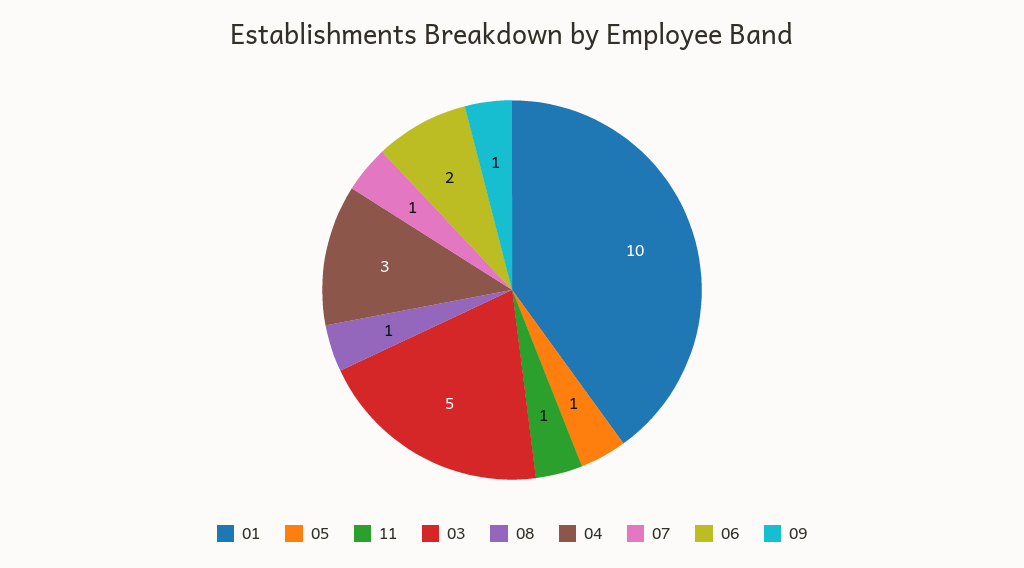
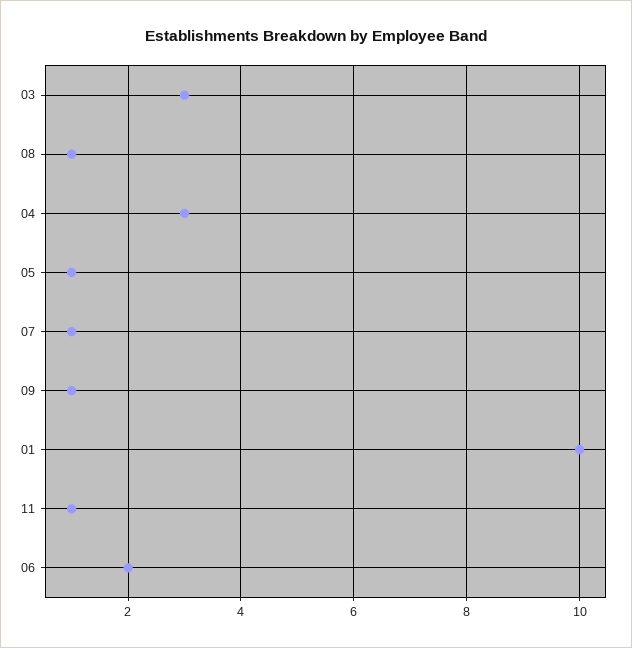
  {
    "01": 10,
    "05": 1,
    "11": 1,
-   "03": 5,
+   "03": 3,
    "08": 1,
    "04": 3,
    "07": 1,
    "06": 2,
    "09": 1
  }

